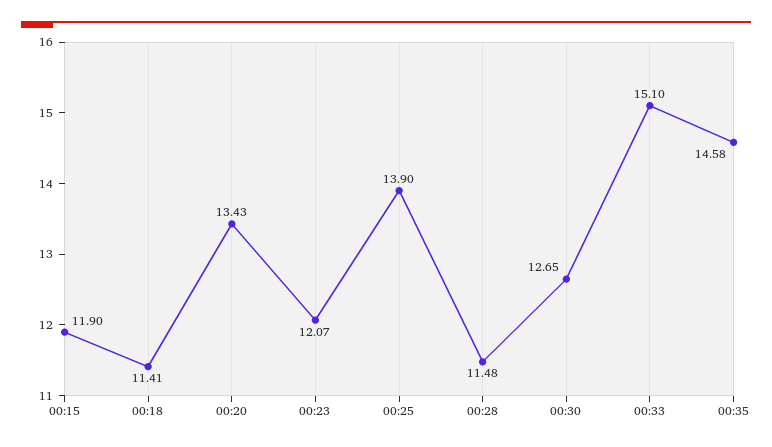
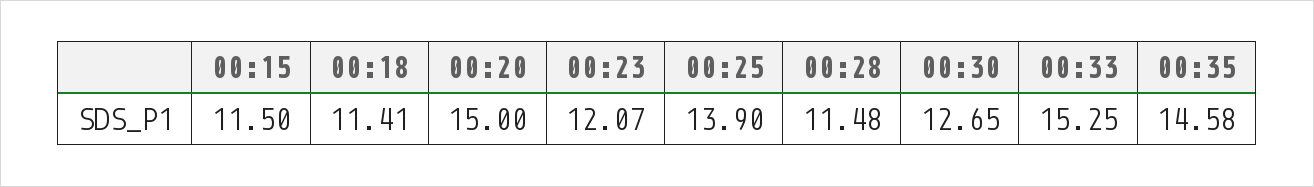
  {
-   "00:15": 11.9,
+   "00:15": 11.5,
    "00:18": 11.41,
-   "00:20": 13.43,
+   "00:20": 15,
    "00:23": 12.07,
    "00:25": 13.9,
    "00:28": 11.48,
    "00:30": 12.65,
-   "00:33": 15.1,
+   "00:33": 15.25,
    "00:35": 14.58
  }

